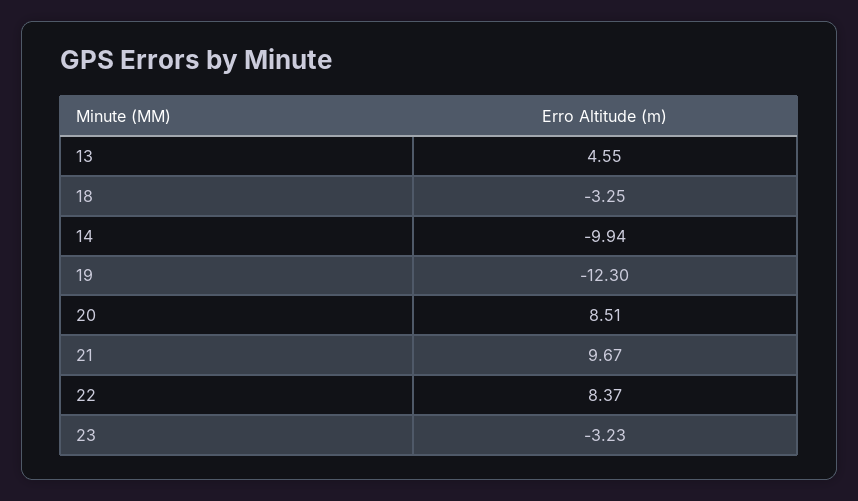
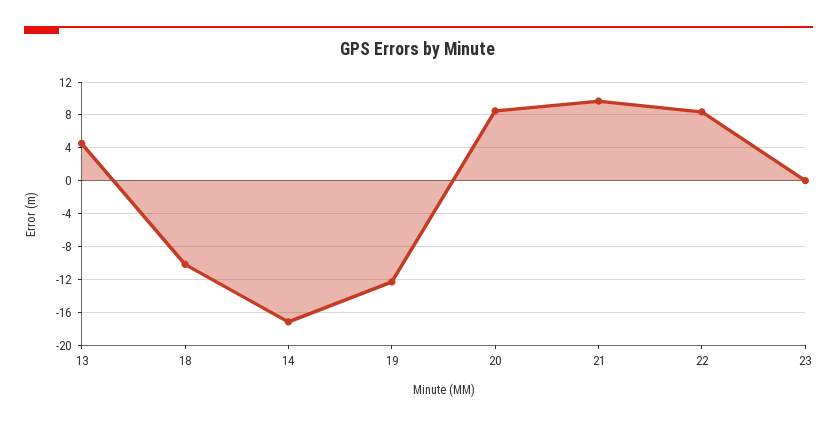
  {
    "13": 4.55,
-   "18": -3.25,
+   "18": -10,
-   "14": -9.94,
+   "14": -17,
    "19": -12.3,
    "20": 8.51,
    "21": 9.67,
    "22": 8.37,
-   "23": -3.23
+   "23": 0
  }

